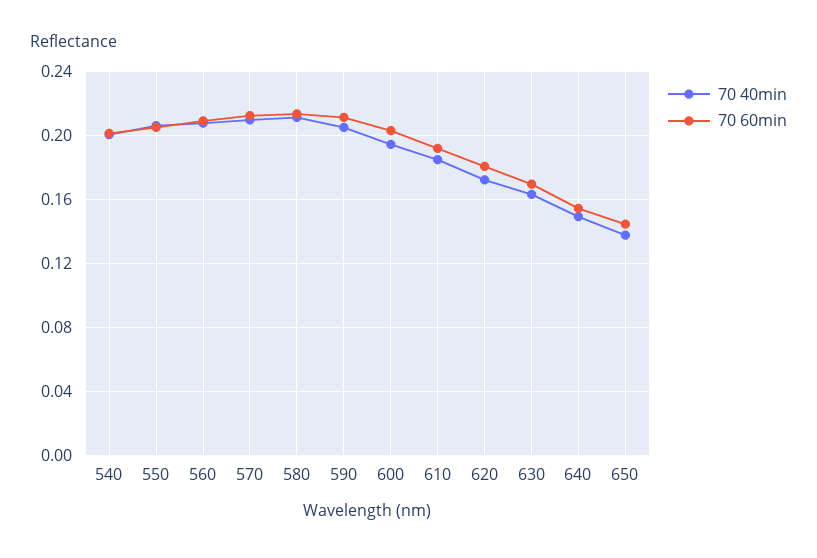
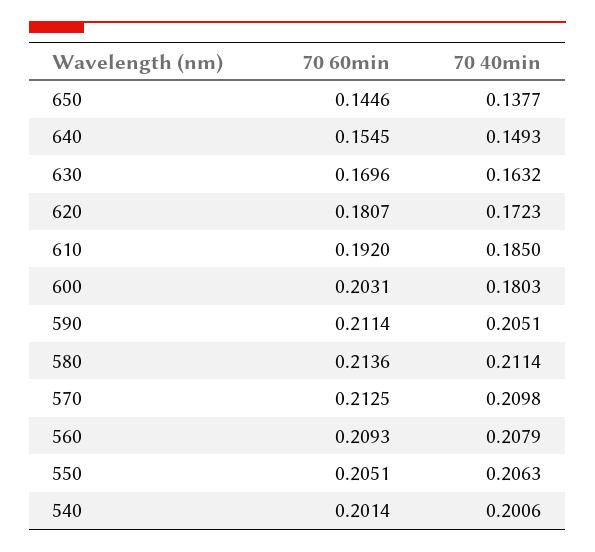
  {
    "70 40min": {
      "540": 0.2006,
      "550": 0.2063,
      "560": 0.2079,
      "570": 0.2098,
      "580": 0.2114,
      "590": 0.2051,
-     "600": 0.195,
+     "600": 0.1803,
      "610": 0.185,
      "620": 0.1723,
      "630": 0.1632,
      "640": 0.1493,
      "650": 0.1377
    },
    "70 60min": {
      "540": 0.2014,
      "550": 0.2051,
      "560": 0.2093,
      "570": 0.2125,
      "580": 0.2136,
      "590": 0.2114,
      "600": 0.2031,
      "610": 0.192,
      "620": 0.1807,
      "630": 0.1696,
      "640": 0.1545,
      "650": 0.1446
    }
  }

